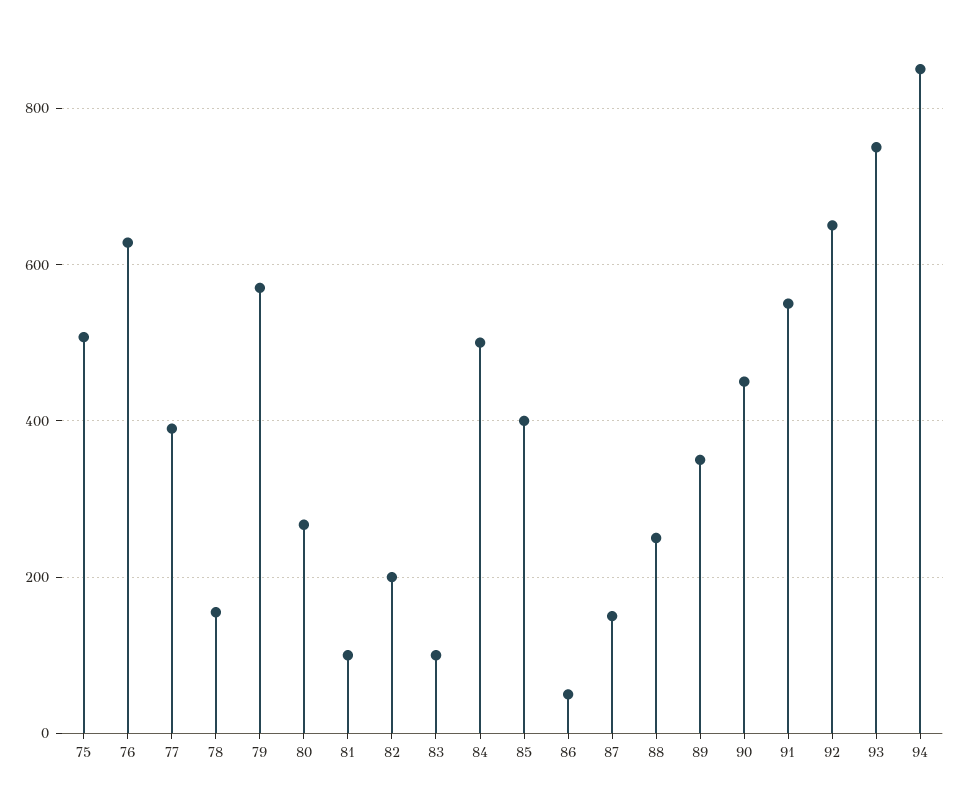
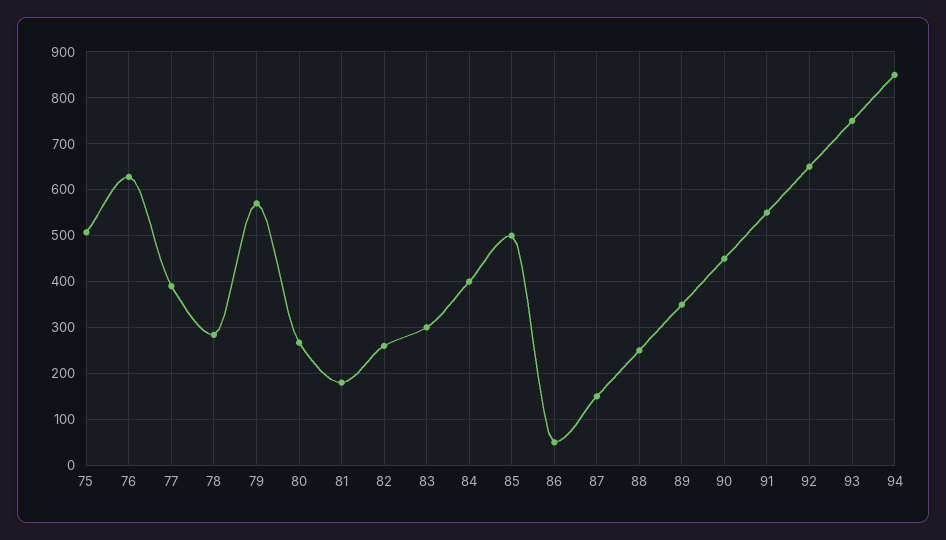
  {
    "75": 500,
    "76": 620,
    "77": 400,
-   "78": 160,
+   "78": 280,
    "79": 580,
    "80": 260,
-   "81": 100,
+   "81": 180,
-   "82": 200,
+   "82": 260,
-   "83": 100,
+   "83": 300,
-   "84": 500,
+   "84": 400,
-   "85": 400,
+   "85": 500,
    "86": 60,
    "87": 160,
    "88": 260,
    "89": 360,
    "90": 460,
    "91": 560,
    "92": 660,
    "93": 760,
    "94": 860
  }

